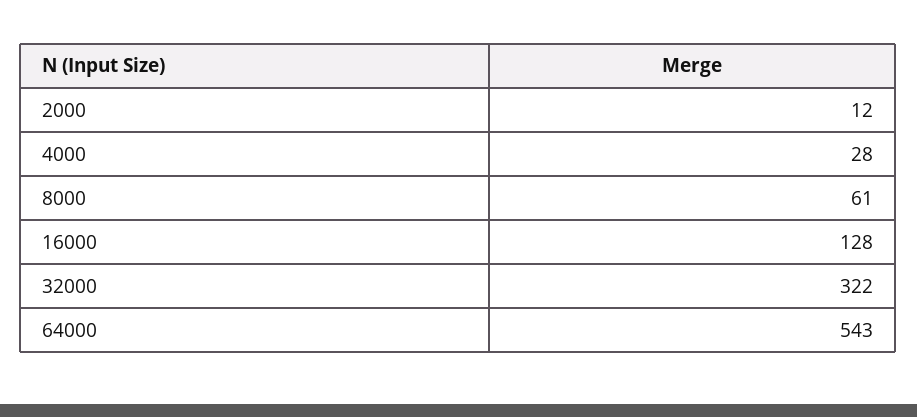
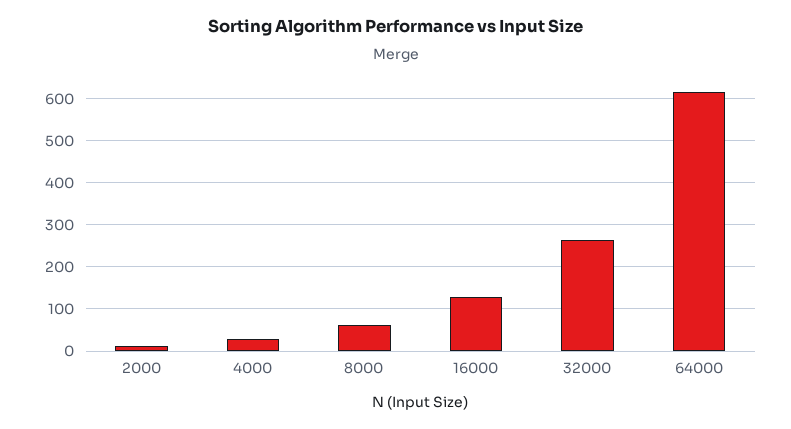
  {
    "2000": 12,
    "4000": 28,
    "8000": 61,
    "16000": 128,
-   "32000": 322,
+   "32000": 260,
-   "64000": 543
+   "64000": 620
  }

